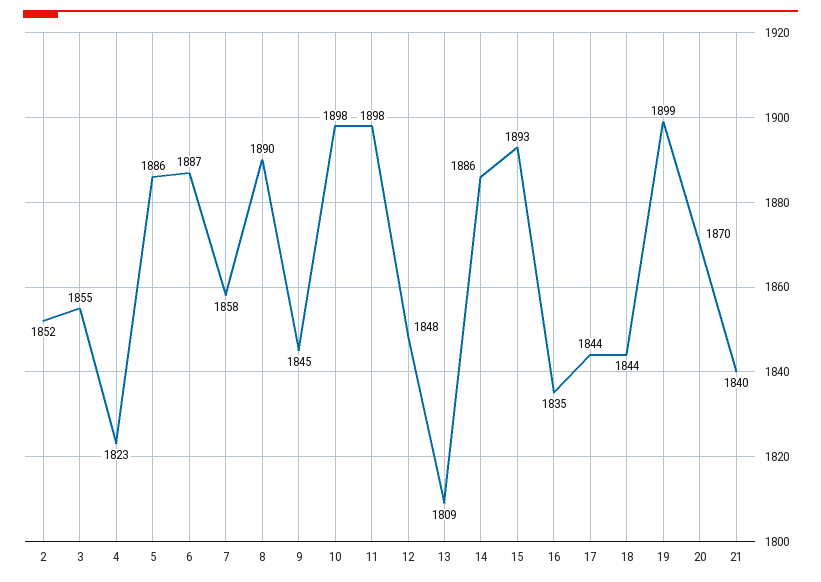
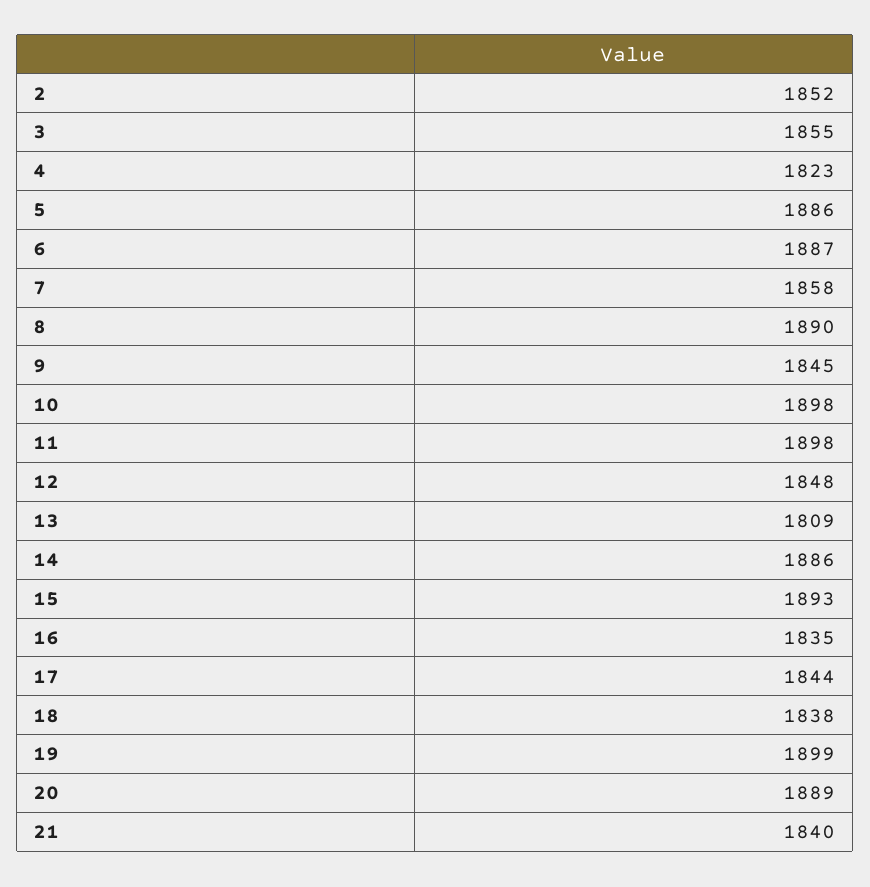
  {
    "2": 1852,
    "3": 1855,
    "4": 1823,
    "5": 1886,
    "6": 1887,
    "7": 1858,
    "8": 1890,
    "9": 1845,
    "10": 1898,
    "11": 1898,
    "12": 1848,
    "13": 1809,
    "14": 1886,
    "15": 1893,
    "16": 1835,
    "17": 1844,
-   "18": 1844,
+   "18": 1838,
    "19": 1899,
-   "20": 1870,
+   "20": 1889,
    "21": 1840
  }

